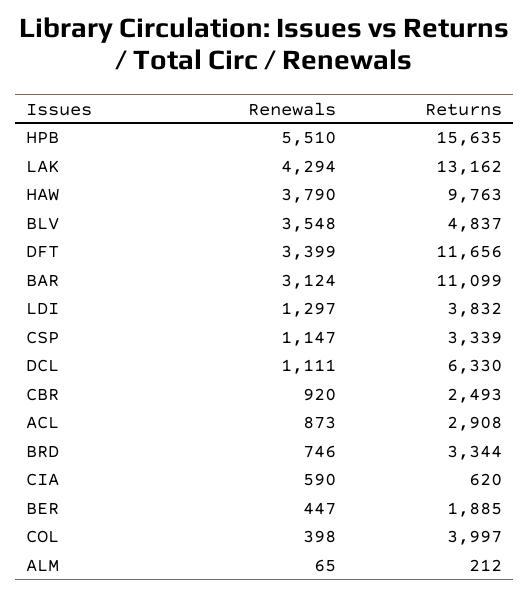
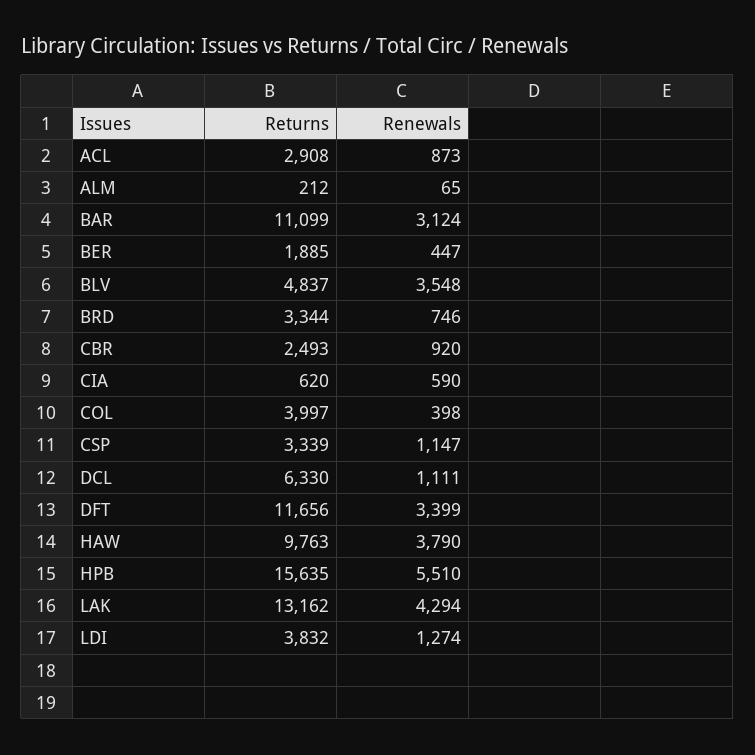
  {
    "Renewals": {
      "HPB": 5510,
      "LAK": 4294,
      "HAW": 3790,
      "BLV": 3548,
      "DFT": 3399,
      "BAR": 3124,
-     "LDI": 1297,
+     "LDI": 1274,
      "CSP": 1147,
      "DCL": 1111,
      "CBR": 920,
      "ACL": 873,
      "BRD": 746,
      "CIA": 590,
      "BER": 447,
      "COL": 398,
      "ALM": 65
    },
    "Returns": {
      "HPB": 15635,
      "LAK": 13162,
      "HAW": 9763,
      "BLV": 4837,
      "DFT": 11656,
      "BAR": 11099,
      "LDI": 3832,
      "CSP": 3339,
      "DCL": 6330,
      "CBR": 2493,
      "ACL": 2908,
      "BRD": 3344,
      "CIA": 620,
      "BER": 1885,
      "COL": 3997,
      "ALM": 212
    }
  }

